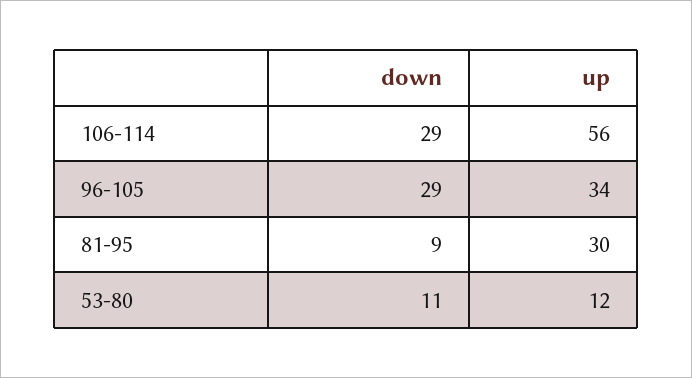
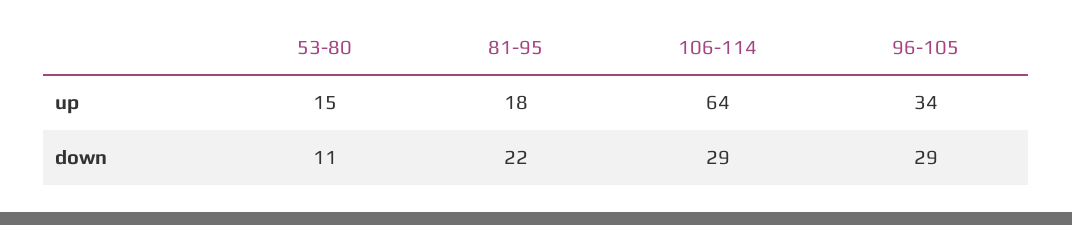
  {
    "down": {
      "106-114": 29,
      "96-105": 29,
-     "81-95": 9,
+     "81-95": 22,
      "53-80": 11
    },
    "up": {
-     "106-114": 56,
+     "106-114": 64,
      "96-105": 34,
-     "81-95": 30,
+     "81-95": 18,
-     "53-80": 12
+     "53-80": 15
    }
  }

